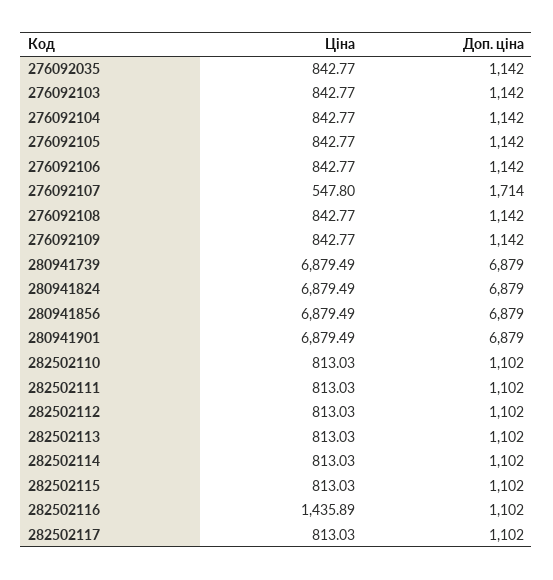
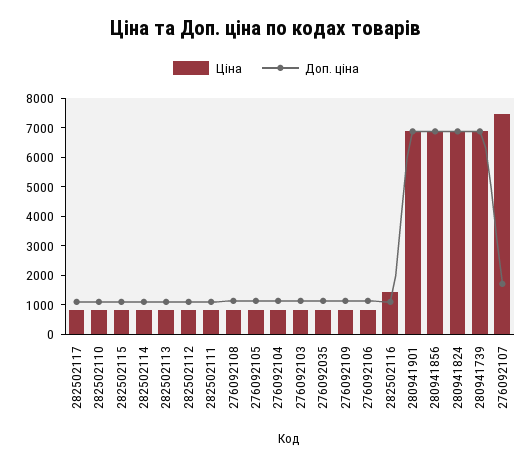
  {
    "Ціна": {
      "276092035": 842.77,
      "276092103": 842.77,
      "276092104": 842.77,
      "276092105": 842.77,
      "276092106": 842.77,
-     "276092107": 547.8,
+     "276092107": 7500,
      "276092108": 842.77,
      "276092109": 842.77,
      "280941739": 6879.49,
      "280941824": 6879.49,
      "280941856": 6879.49,
      "280941901": 6879.49,
      "282502110": 813.03,
      "282502111": 813.03,
      "282502112": 813.03,
      "282502113": 813.03,
      "282502114": 813.03,
      "282502115": 813.03,
      "282502116": 1435.89,
      "282502117": 813.03
    },
    "Доп. ціна": {
      "276092035": 1142,
      "276092103": 1142,
      "276092104": 1142,
      "276092105": 1142,
      "276092106": 1142,
      "276092107": 1714,
      "276092108": 1142,
      "276092109": 1142,
      "280941739": 6879,
      "280941824": 6879,
      "280941856": 6879,
      "280941901": 6879,
      "282502110": 1102,
      "282502111": 1102,
      "282502112": 1102,
      "282502113": 1102,
      "282502114": 1102,
      "282502115": 1102,
      "282502116": 1102,
      "282502117": 1102
    }
  }

